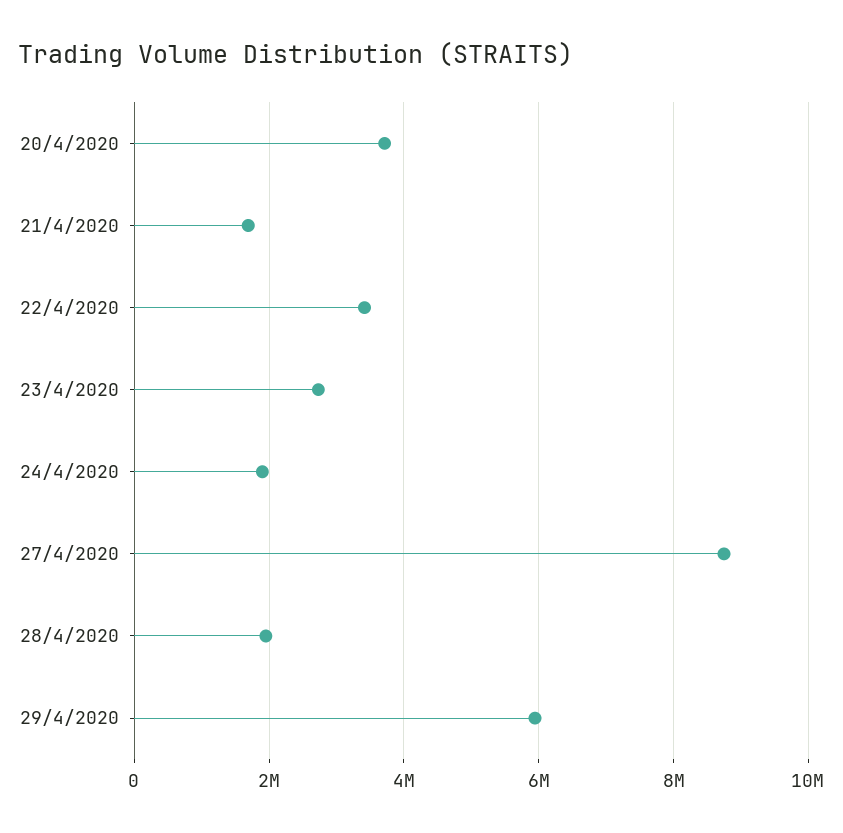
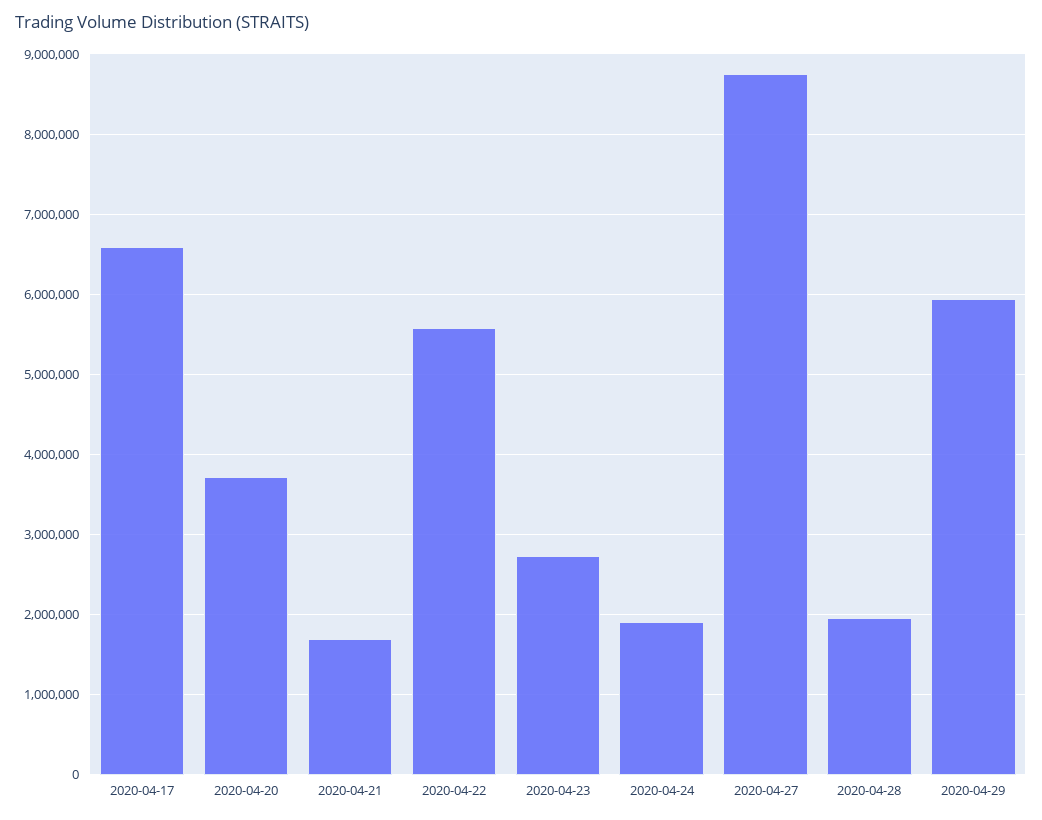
  {
    "20/4/2020": 3700000,
    "21/4/2020": 1700000,
-   "22/4/2020": 3400000,
+   "22/4/2020": 5600000,
    "23/4/2020": 2700000,
    "24/4/2020": 1900000,
    "27/4/2020": 8700000,
    "28/4/2020": 2000000,
-   "29/4/2020": 5900000
+   "29/4/2020": 5900000,
+   "2020-04-17": 6600000
  }

